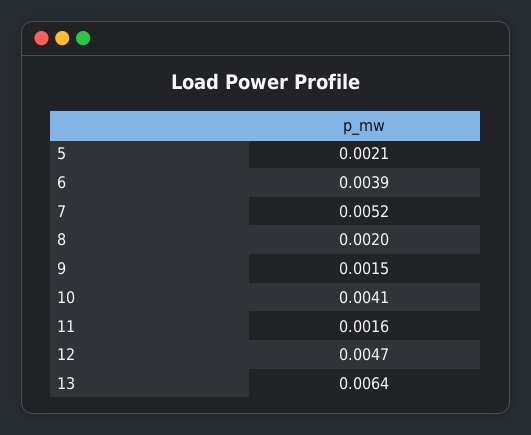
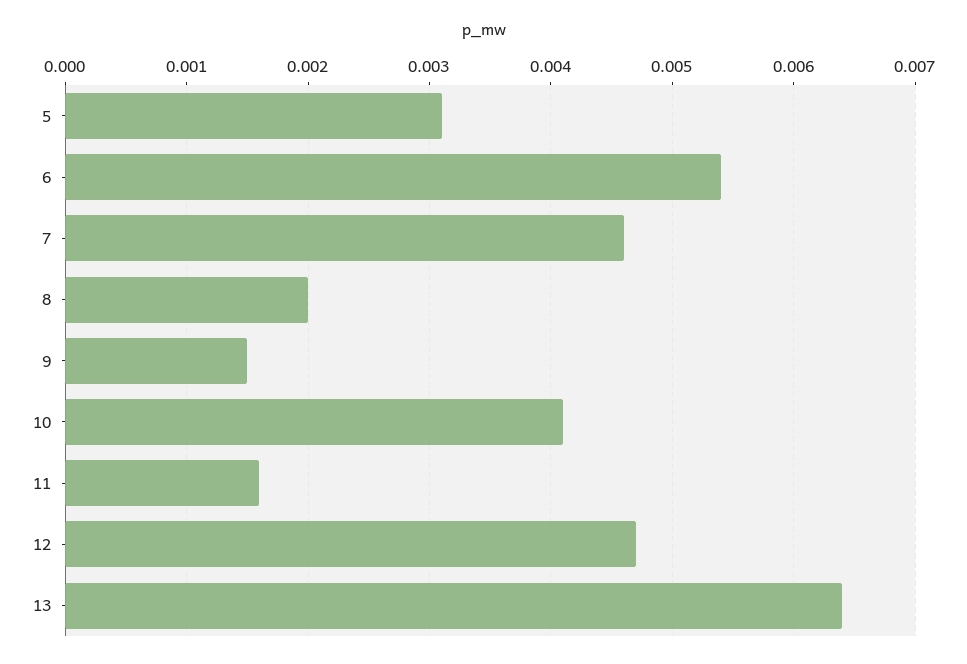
  {
-   "5": 0.0021,
+   "5": 0.0031,
-   "6": 0.0039,
+   "6": 0.0054,
-   "7": 0.0052,
+   "7": 0.0046,
    "8": 0.002,
    "9": 0.0015,
    "10": 0.0041,
    "11": 0.0016,
    "12": 0.0047,
    "13": 0.0064
  }

